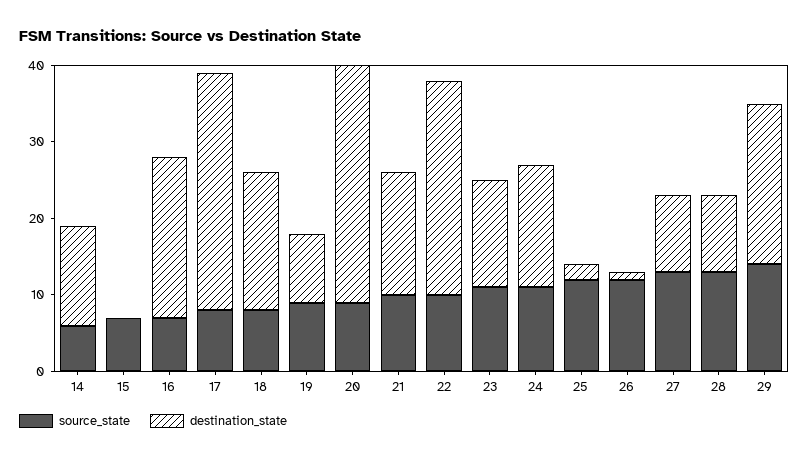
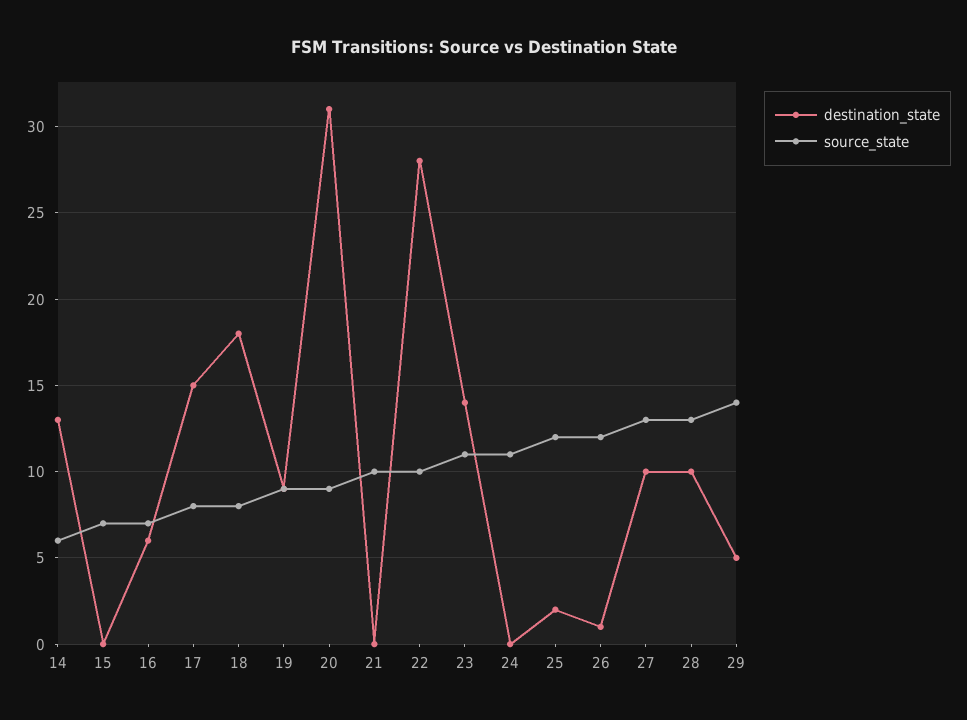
  {
    "source_state": {
      "14": 6,
      "15": 7,
      "16": 7,
      "17": 8,
      "18": 8,
      "19": 9,
      "20": 9,
      "21": 10,
      "22": 10,
      "23": 11,
      "24": 11,
      "25": 12,
      "26": 12,
      "27": 13,
      "28": 13,
      "29": 14
    },
    "destination_state": {
      "14": 13,
      "15": 0,
-     "16": 20,
+     "16": 6,
-     "17": 30,
+     "17": 15,
      "18": 18,
      "19": 9,
      "20": 31,
-     "21": 15,
+     "21": 0,
      "22": 28,
      "23": 14,
-     "24": 15,
+     "24": 0,
      "25": 2,
      "26": 1,
      "27": 10,
      "28": 10,
-     "29": 20
+     "29": 5
    }
  }

